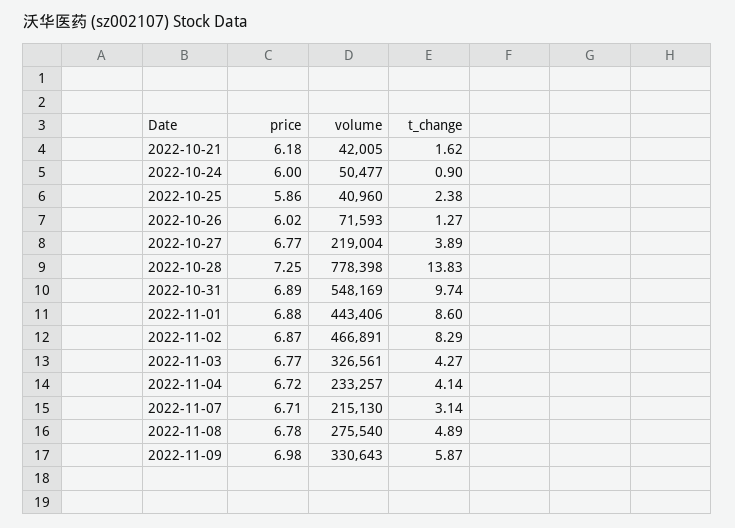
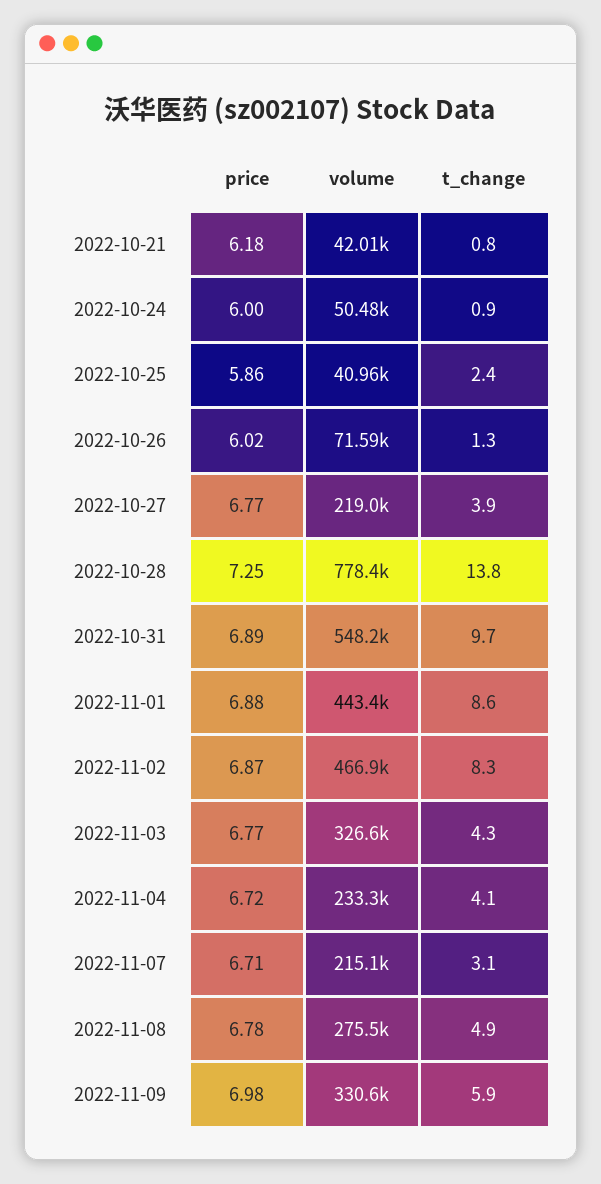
  {
    "price": {
      "2022-10-21": 6.18,
      "2022-10-24": 6,
      "2022-10-25": 5.86,
      "2022-10-26": 6.02,
      "2022-10-27": 6.77,
      "2022-10-28": 7.25,
      "2022-10-31": 6.89,
      "2022-11-01": 6.88,
      "2022-11-02": 6.87,
      "2022-11-03": 6.77,
      "2022-11-04": 6.72,
      "2022-11-07": 6.71,
      "2022-11-08": 6.78,
      "2022-11-09": 6.98
    },
    "volume": {
      "2022-10-21": 42005,
      "2022-10-24": 50477,
      "2022-10-25": 40960,
      "2022-10-26": 71593,
      "2022-10-27": 219004,
      "2022-10-28": 778398,
      "2022-10-31": 548169,
      "2022-11-01": 443406,
      "2022-11-02": 466891,
      "2022-11-03": 326561,
      "2022-11-04": 233257,
      "2022-11-07": 215130,
      "2022-11-08": 275540,
      "2022-11-09": 330643
    },
    "t_change": {
-     "2022-10-21": 1.62,
+     "2022-10-21": 0.8,
      "2022-10-24": 0.9,
      "2022-10-25": 2.38,
      "2022-10-26": 1.27,
      "2022-10-27": 3.89,
      "2022-10-28": 13.83,
      "2022-10-31": 9.74,
      "2022-11-01": 8.6,
      "2022-11-02": 8.29,
      "2022-11-03": 4.27,
      "2022-11-04": 4.14,
      "2022-11-07": 3.14,
      "2022-11-08": 4.89,
      "2022-11-09": 5.87
    }
  }

